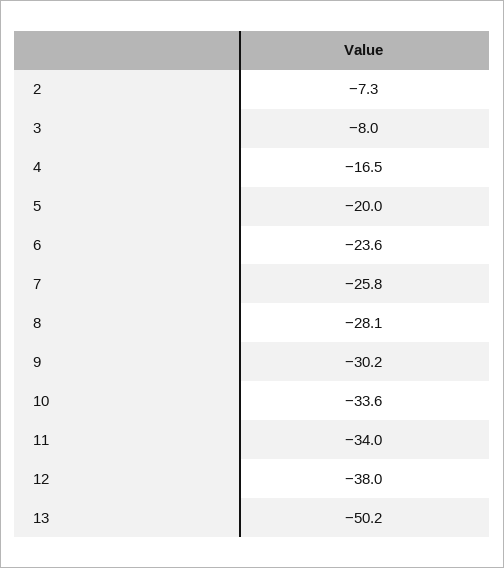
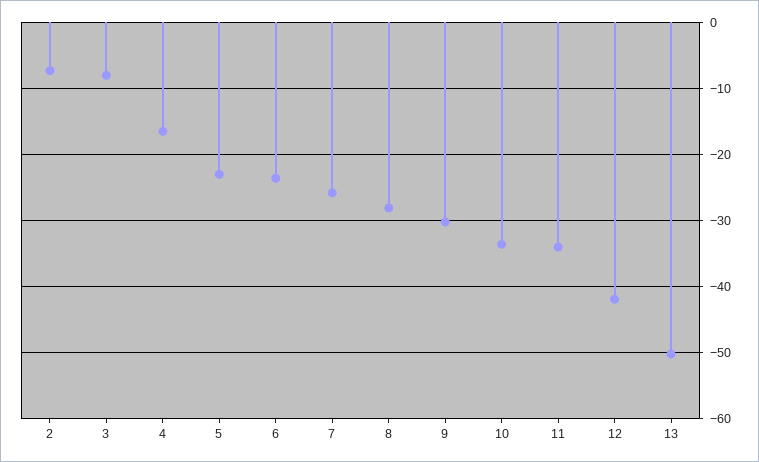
  {
    "2": -7.3,
    "3": -8,
    "4": -16.5,
-   "5": -20,
+   "5": -23,
    "6": -23.6,
    "7": -25.8,
    "8": -28.1,
    "9": -30.2,
    "10": -33.6,
    "11": -34,
-   "12": -38,
+   "12": -42,
    "13": -50.2
  }

